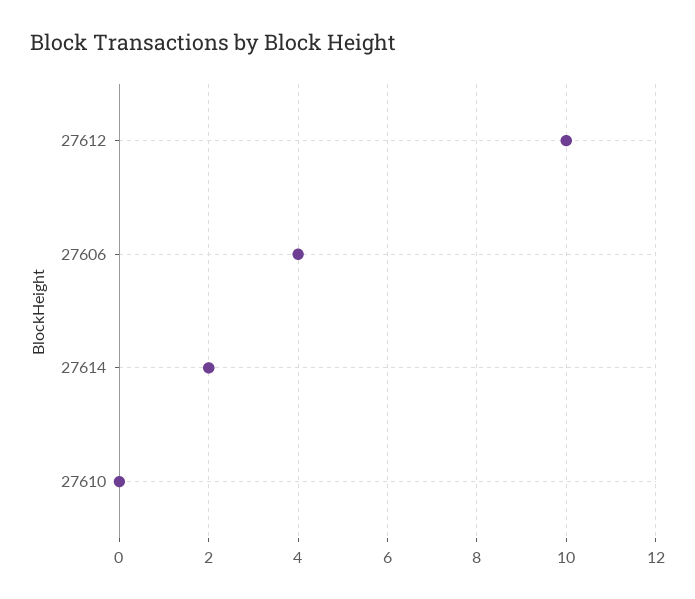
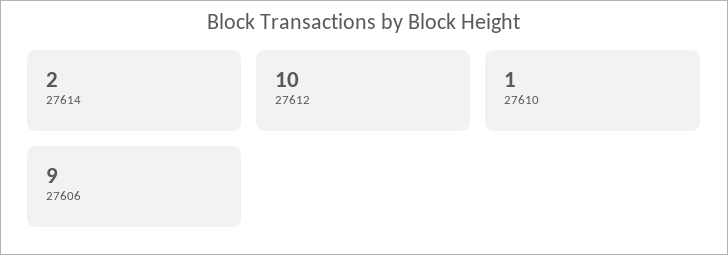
  {
    "27612": 10,
-   "27606": 4,
+   "27606": 9,
    "27614": 2,
-   "27610": 0
+   "27610": 1
  }

